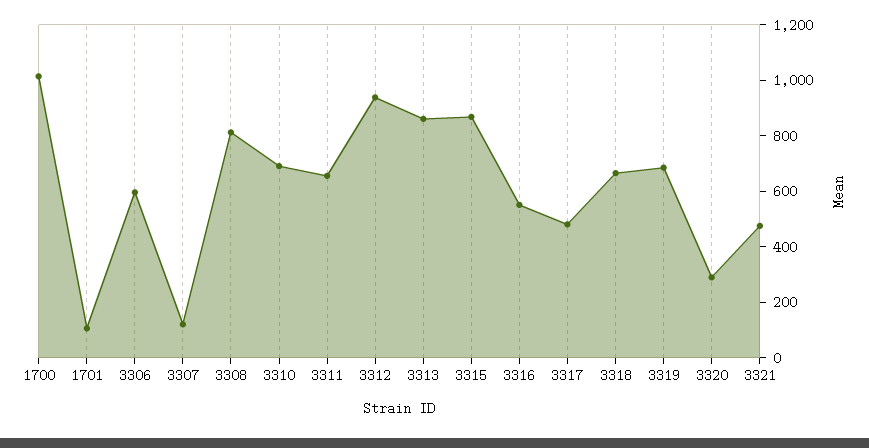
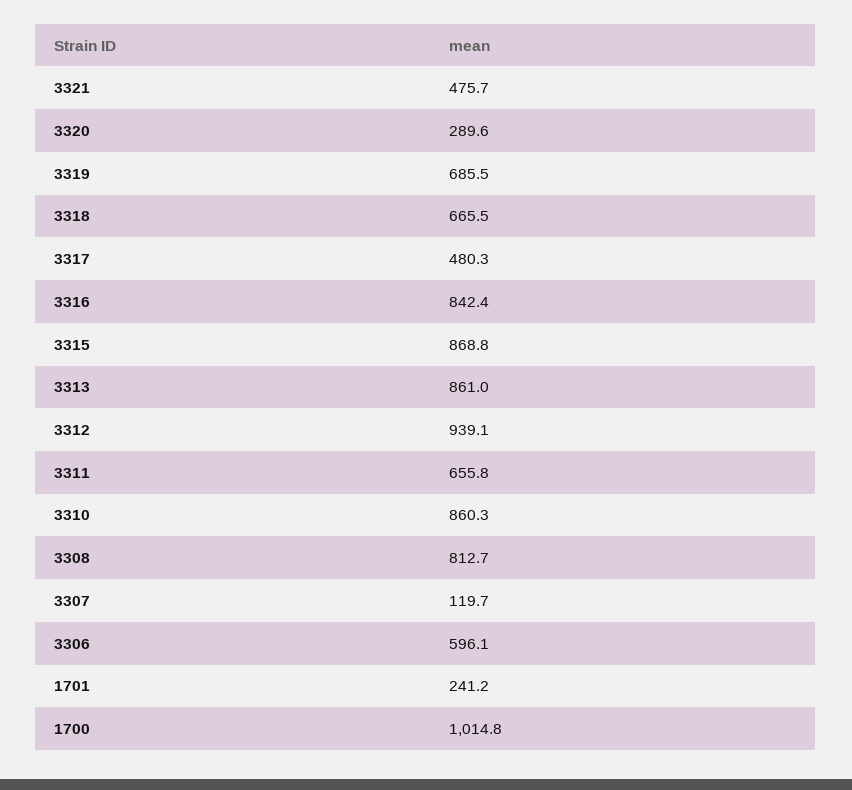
  {
    "1700": 1014.8,
-   "1701": 100,
+   "1701": 241.2,
    "3306": 596.1,
    "3307": 119.7,
    "3308": 812.7,
-   "3310": 700,
+   "3310": 860.3,
    "3311": 655.8,
    "3312": 939.1,
    "3313": 861,
    "3315": 868.8,
-   "3316": 550,
+   "3316": 842.4,
    "3317": 480.3,
    "3318": 665.5,
    "3319": 685.5,
    "3320": 289.6,
    "3321": 475.7
  }

